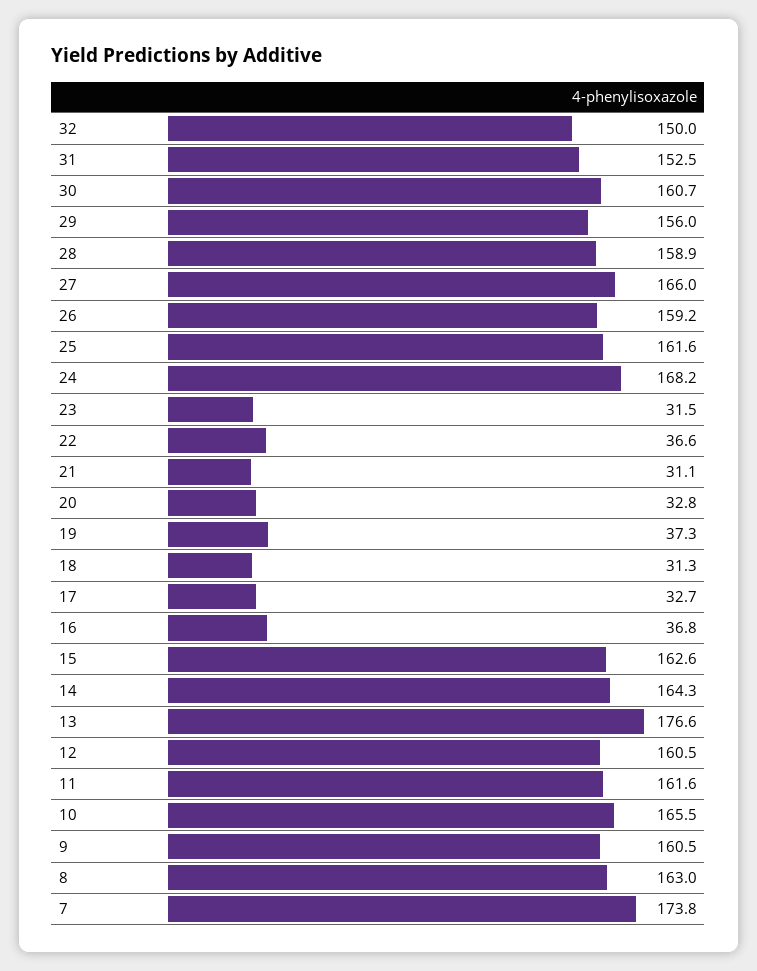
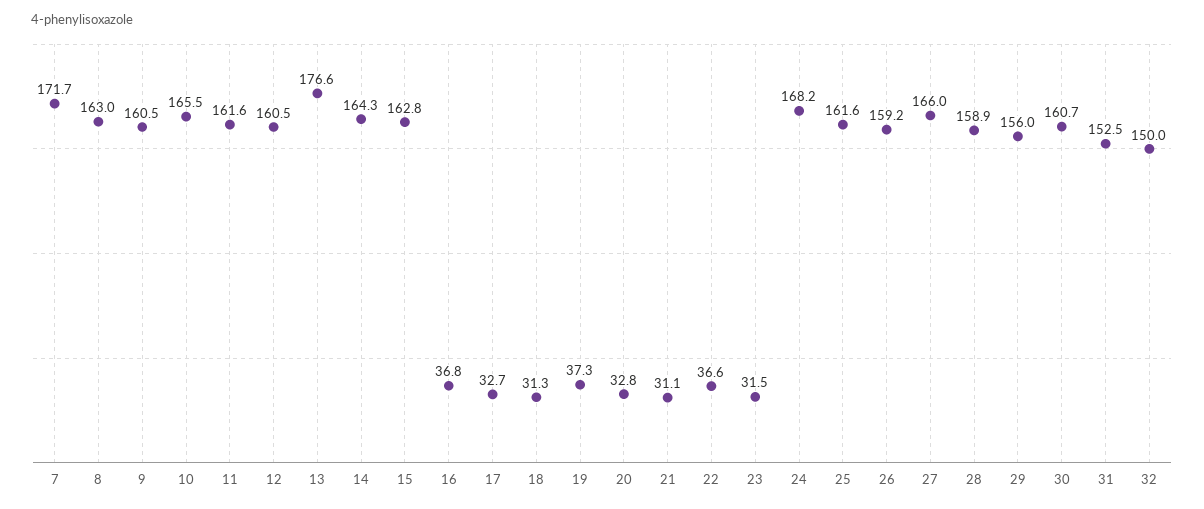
  {
    "32": 150,
    "31": 152.5,
    "30": 160.7,
    "29": 156,
    "28": 158.9,
    "27": 166,
    "26": 159.2,
    "25": 161.6,
    "24": 168.2,
    "23": 31.5,
    "22": 36.6,
    "21": 31.1,
    "20": 32.8,
    "19": 37.3,
    "18": 31.3,
    "17": 32.7,
    "16": 36.8,
-   "15": 162.6,
+   "15": 162.8,
    "14": 164.3,
    "13": 176.6,
    "12": 160.5,
    "11": 161.6,
    "10": 165.5,
    "9": 160.5,
    "8": 163,
-   "7": 173.8
+   "7": 171.7
  }

